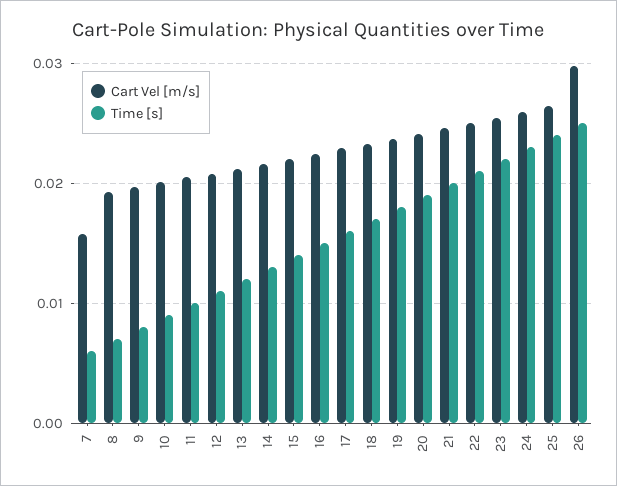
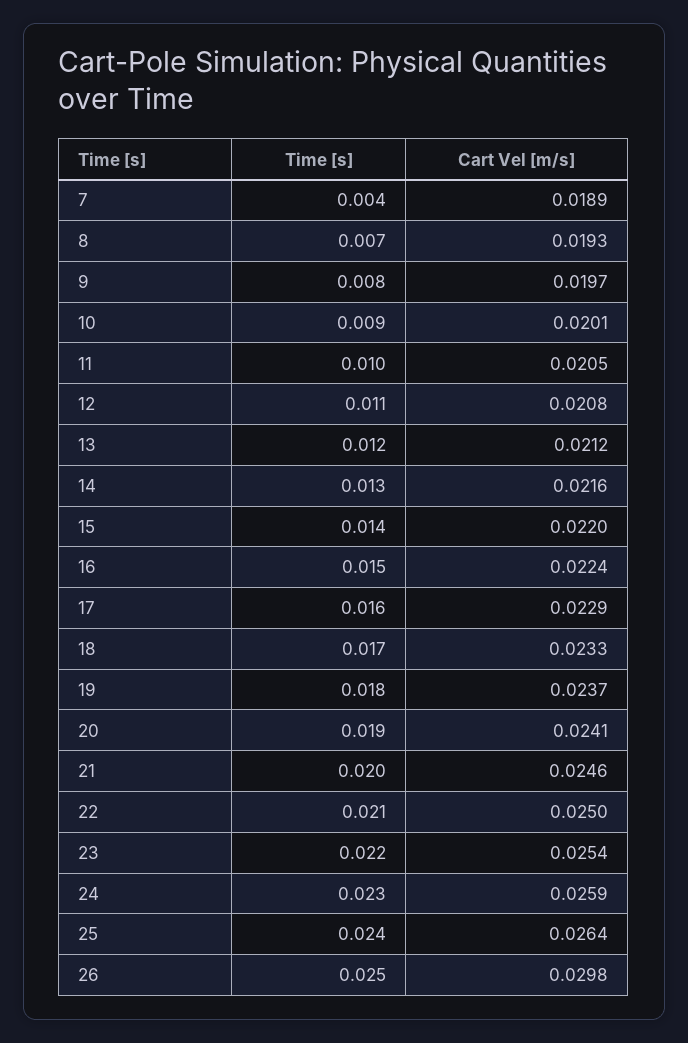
  {
    "Cart Vel [m/s]": {
-     "7": 0.016,
+     "7": 0.0189,
      "8": 0.0193,
      "9": 0.0197,
      "10": 0.0201,
      "11": 0.0205,
      "12": 0.0208,
      "13": 0.0212,
      "14": 0.0216,
      "15": 0.022,
      "16": 0.0224,
      "17": 0.0229,
      "18": 0.0233,
      "19": 0.0237,
      "20": 0.0241,
      "21": 0.0246,
      "22": 0.025,
      "23": 0.0254,
      "24": 0.0259,
      "25": 0.0264,
      "26": 0.0298
    },
    "Time [s]": {
-     "7": 0.006,
+     "7": 0.004,
      "8": 0.007,
      "9": 0.008,
      "10": 0.009,
      "11": 0.01,
      "12": 0.011,
      "13": 0.012,
      "14": 0.013,
      "15": 0.014,
      "16": 0.015,
      "17": 0.016,
      "18": 0.017,
      "19": 0.018,
      "20": 0.019,
      "21": 0.02,
      "22": 0.021,
      "23": 0.022,
      "24": 0.023,
      "25": 0.024,
      "26": 0.025
    }
  }

